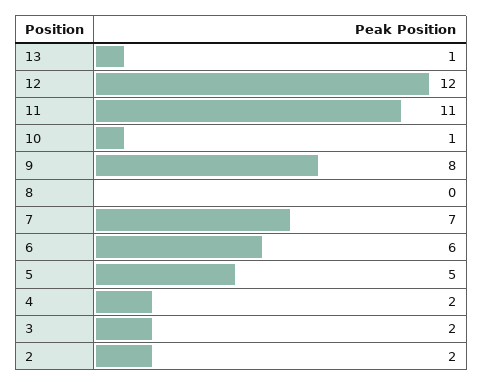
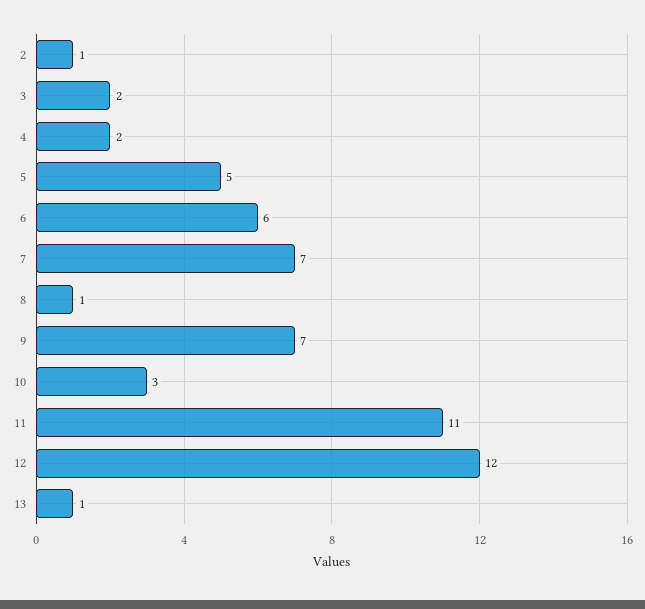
  {
    "13": 1,
    "12": 12,
    "11": 11,
-   "10": 1,
+   "10": 3,
-   "9": 8,
+   "9": 7,
-   "8": 0,
+   "8": 1,
    "7": 7,
    "6": 6,
    "5": 5,
    "4": 2,
    "3": 2,
-   "2": 2
+   "2": 1
  }

